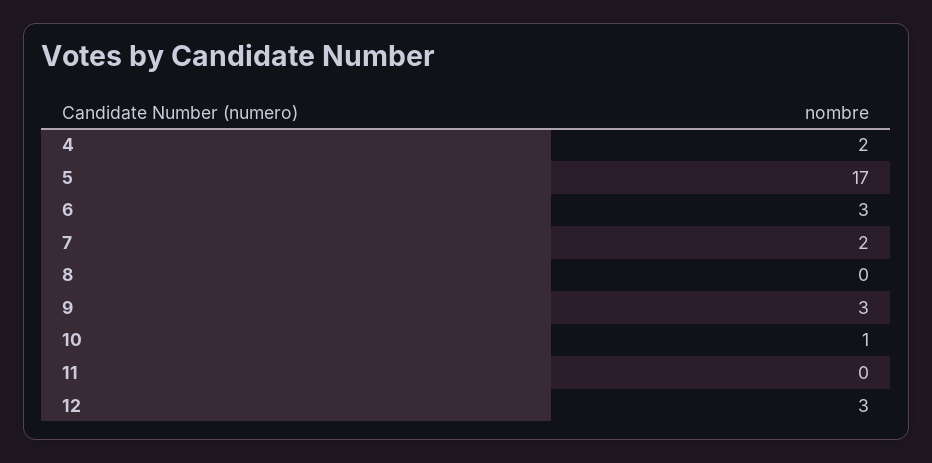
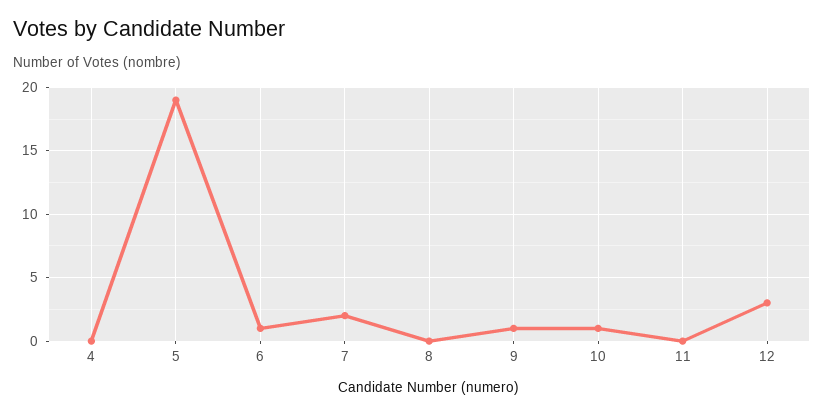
  {
-   "4": 2,
+   "4": 0,
-   "5": 17,
+   "5": 19,
-   "6": 3,
+   "6": 1,
    "7": 2,
    "8": 0,
-   "9": 3,
+   "9": 1,
    "10": 1,
    "11": 0,
    "12": 3
  }

